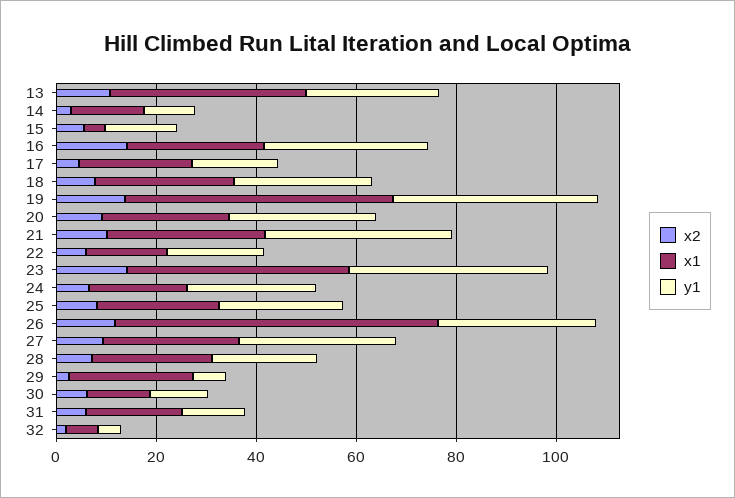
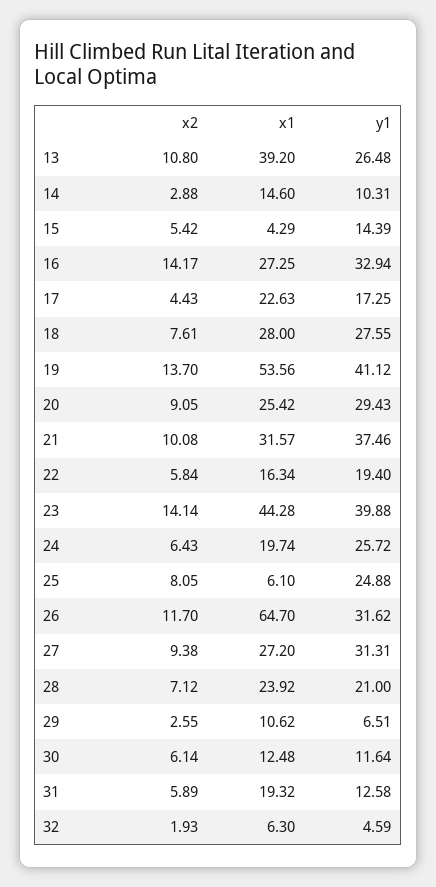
  {
    "x2": {
      "13": 10.8,
      "14": 2.88,
      "15": 5.42,
      "16": 14.17,
      "17": 4.43,
      "18": 7.61,
      "19": 13.7,
      "20": 9.05,
      "21": 10.08,
      "22": 5.84,
      "23": 14.14,
      "24": 6.43,
      "25": 8.05,
      "26": 11.7,
      "27": 9.38,
      "28": 7.12,
      "29": 2.55,
      "30": 6.14,
      "31": 5.89,
      "32": 1.93
    },
    "x1": {
      "13": 39.2,
      "14": 14.6,
      "15": 4.29,
      "16": 27.25,
      "17": 22.63,
      "18": 28,
      "19": 53.56,
      "20": 25.42,
      "21": 31.57,
      "22": 16.34,
      "23": 44.28,
      "24": 19.74,
-     "25": 25,
+     "25": 6.1,
      "26": 64.7,
      "27": 27.2,
      "28": 23.92,
-     "29": 25,
+     "29": 10.62,
      "30": 12.48,
      "31": 19.32,
      "32": 6.3
    },
    "y1": {
      "13": 26.48,
      "14": 10.31,
      "15": 14.39,
      "16": 32.94,
      "17": 17.25,
      "18": 27.55,
      "19": 41.12,
      "20": 29.43,
      "21": 37.46,
      "22": 19.4,
      "23": 39.88,
      "24": 25.72,
      "25": 24.88,
      "26": 31.62,
      "27": 31.31,
      "28": 21,
      "29": 6.51,
      "30": 11.64,
      "31": 12.58,
      "32": 4.59
    }
  }

